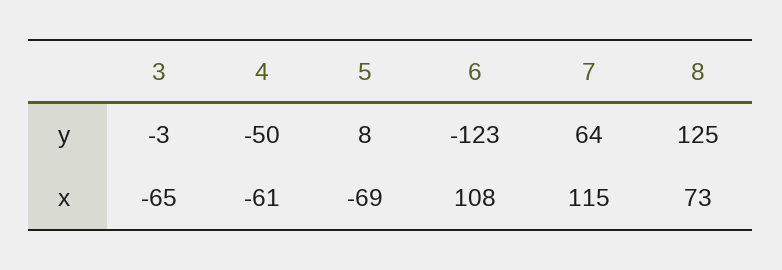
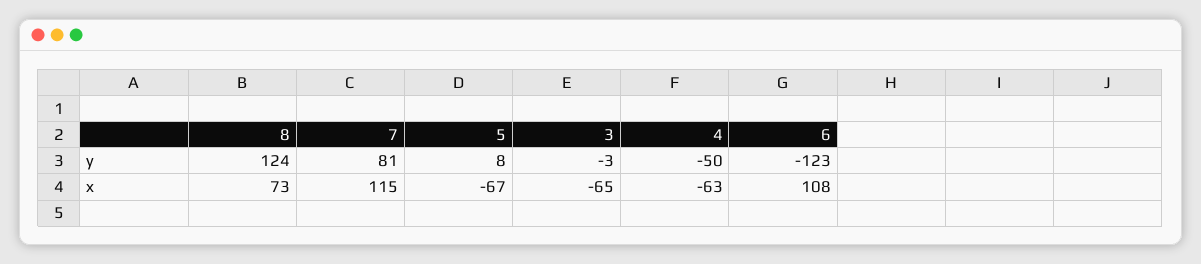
  {
    "3": {
      "y": -3,
      "x": -65
    },
    "4": {
      "y": -50,
-     "x": -61
+     "x": -63
    },
    "5": {
      "y": 8,
-     "x": -69
+     "x": -67
    },
    "6": {
      "y": -123,
      "x": 108
    },
    "7": {
-     "y": 64,
+     "y": 81,
      "x": 115
    },
    "8": {
-     "y": 125,
+     "y": 124,
      "x": 73
    }
  }

